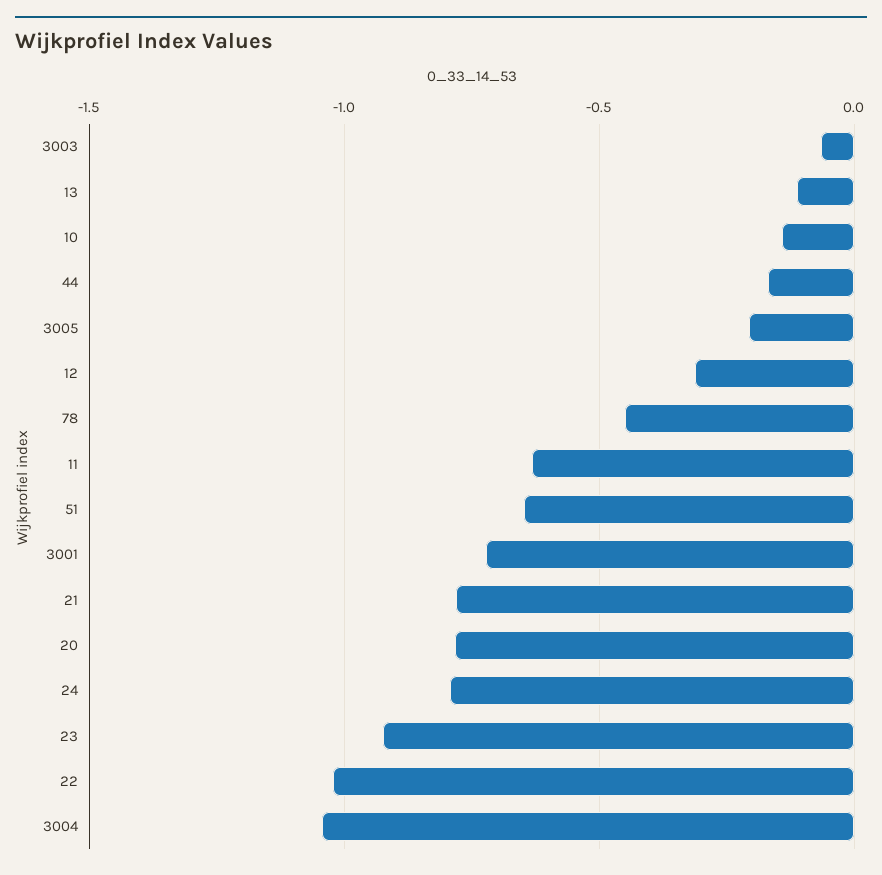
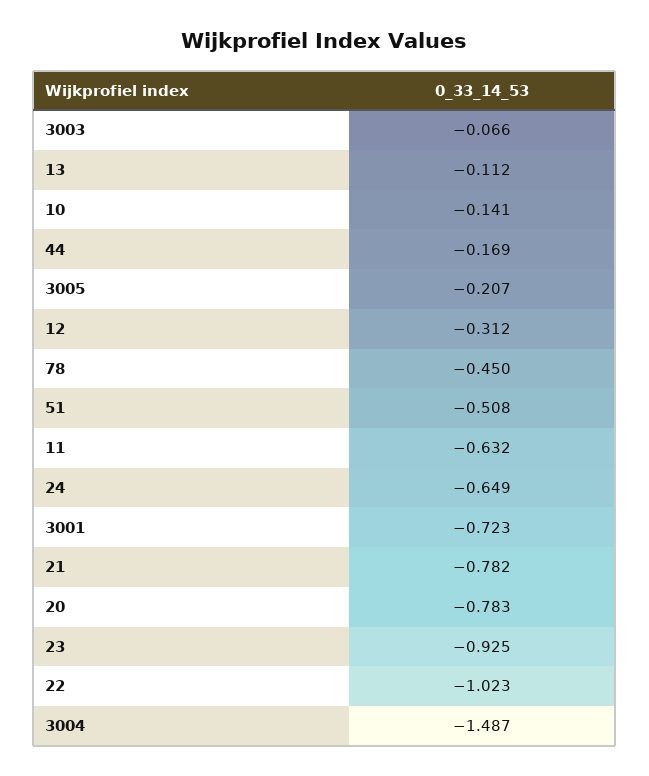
  {
    "3003": -0.066,
    "13": -0.112,
    "10": -0.141,
    "44": -0.169,
    "3005": -0.207,
    "12": -0.312,
    "78": -0.45,
    "11": -0.632,
-   "51": -0.65,
+   "51": -0.508,
    "3001": -0.723,
    "21": -0.782,
    "20": -0.783,
-   "24": -0.8,
+   "24": -0.649,
    "23": -0.925,
    "22": -1.023,
-   "3004": -1.05
+   "3004": -1.487
  }

